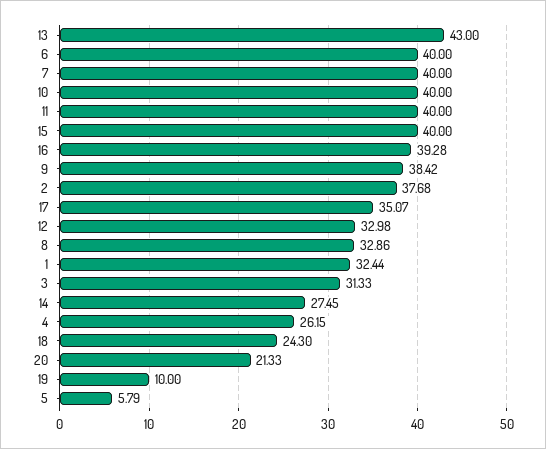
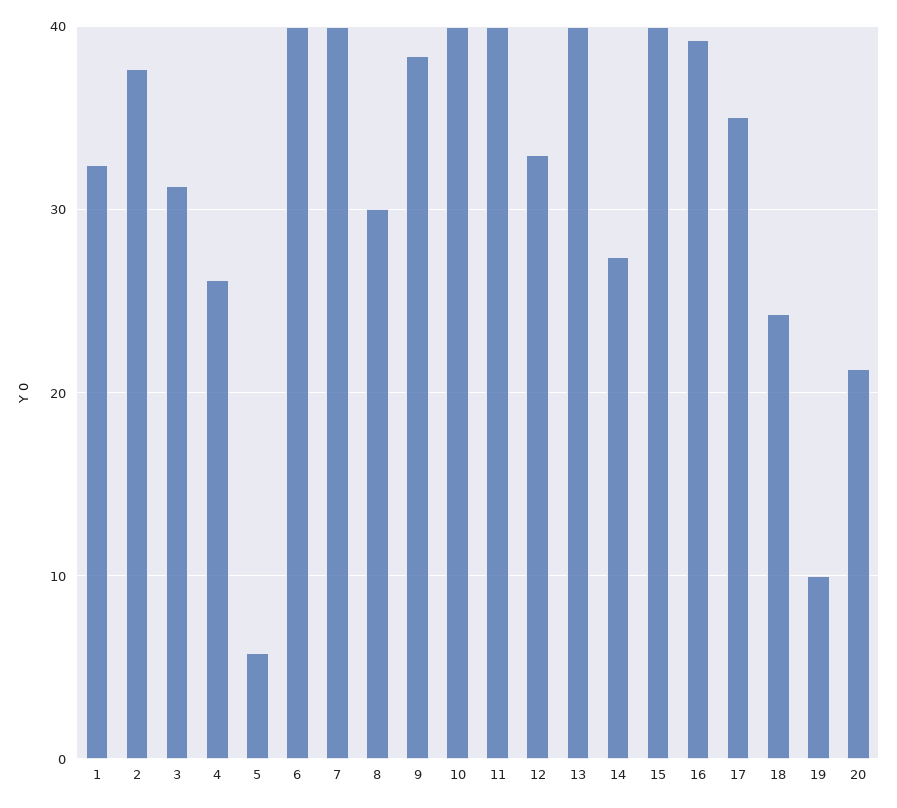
  {
-   "13": 43,
+   "13": 40,
    "6": 40,
    "7": 40,
    "10": 40,
    "11": 40,
    "15": 40,
    "16": 39.28,
    "9": 38.42,
    "2": 37.68,
    "17": 35.07,
    "12": 32.98,
-   "8": 32.86,
+   "8": 30,
    "1": 32.44,
    "3": 31.33,
    "14": 27.45,
    "4": 26.15,
    "18": 24.3,
    "20": 21.33,
    "19": 10,
    "5": 5.79
  }

